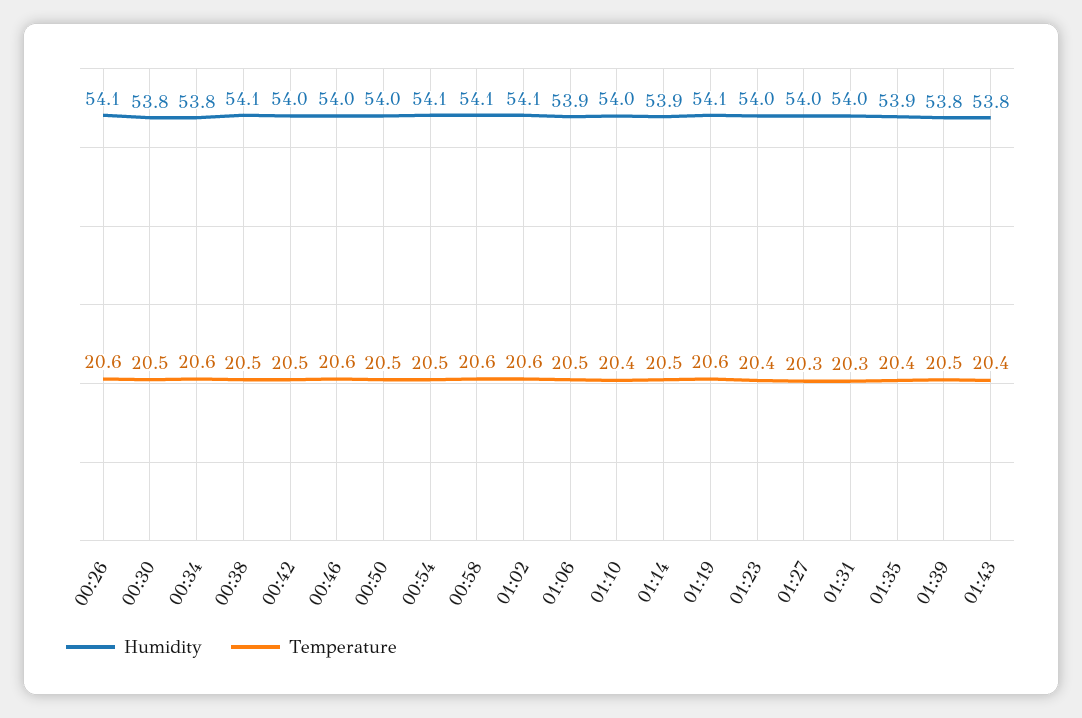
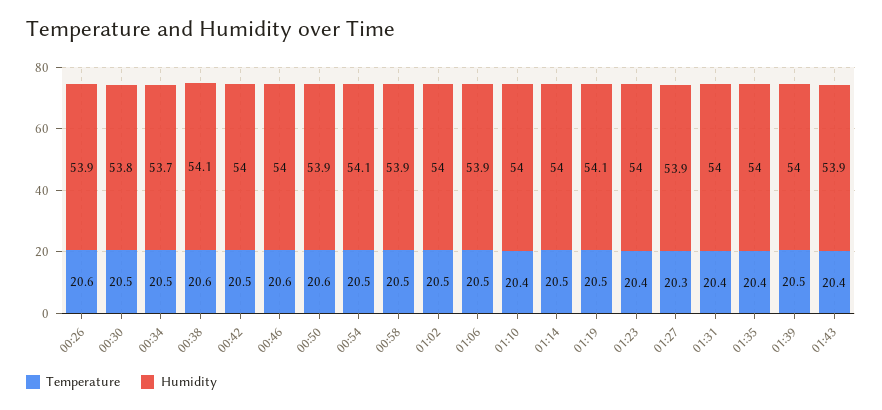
  {
    "Humidity": {
-     "00:26": 54.1,
+     "00:26": 53.9,
      "00:30": 53.8,
-     "00:34": 53.8,
+     "00:34": 53.7,
      "00:38": 54.1,
      "00:42": 54,
      "00:46": 54,
-     "00:50": 54,
+     "00:50": 53.9,
      "00:54": 54.1,
-     "00:58": 54.1,
+     "00:58": 53.9,
-     "01:02": 54.1,
+     "01:02": 54,
      "01:06": 53.9,
      "01:10": 54,
-     "01:14": 53.9,
+     "01:14": 54,
      "01:19": 54.1,
      "01:23": 54,
-     "01:27": 54,
+     "01:27": 53.9,
      "01:31": 54,
-     "01:35": 53.9,
+     "01:35": 54,
-     "01:39": 53.8,
+     "01:39": 54,
-     "01:43": 53.8
+     "01:43": 53.9
    },
    "Temperature": {
      "00:26": 20.6,
      "00:30": 20.5,
-     "00:34": 20.6,
+     "00:34": 20.5,
-     "00:38": 20.5,
+     "00:38": 20.6,
      "00:42": 20.5,
      "00:46": 20.6,
-     "00:50": 20.5,
+     "00:50": 20.6,
      "00:54": 20.5,
-     "00:58": 20.6,
+     "00:58": 20.5,
-     "01:02": 20.6,
+     "01:02": 20.5,
      "01:06": 20.5,
      "01:10": 20.4,
      "01:14": 20.5,
-     "01:19": 20.6,
+     "01:19": 20.5,
      "01:23": 20.4,
      "01:27": 20.3,
-     "01:31": 20.3,
+     "01:31": 20.4,
      "01:35": 20.4,
      "01:39": 20.5,
      "01:43": 20.4
    }
  }

